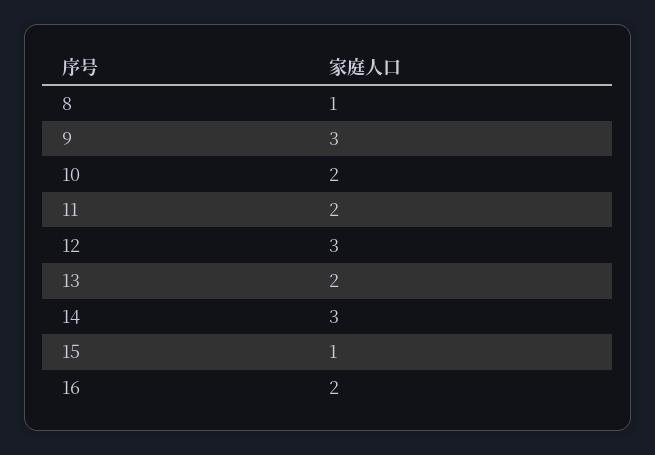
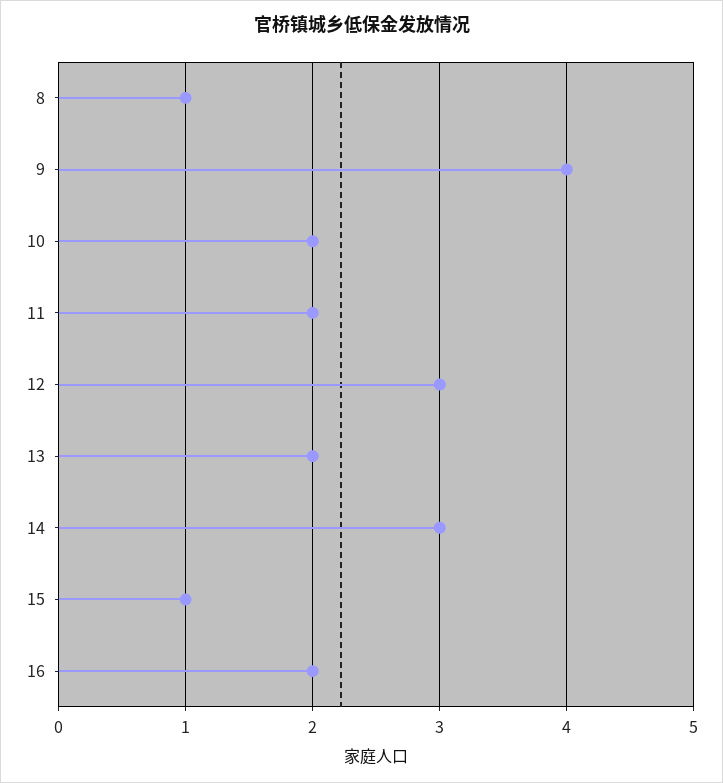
  {
    "8": 1,
-   "9": 3,
+   "9": 4,
    "10": 2,
    "11": 2,
    "12": 3,
    "13": 2,
    "14": 3,
    "15": 1,
    "16": 2
  }

